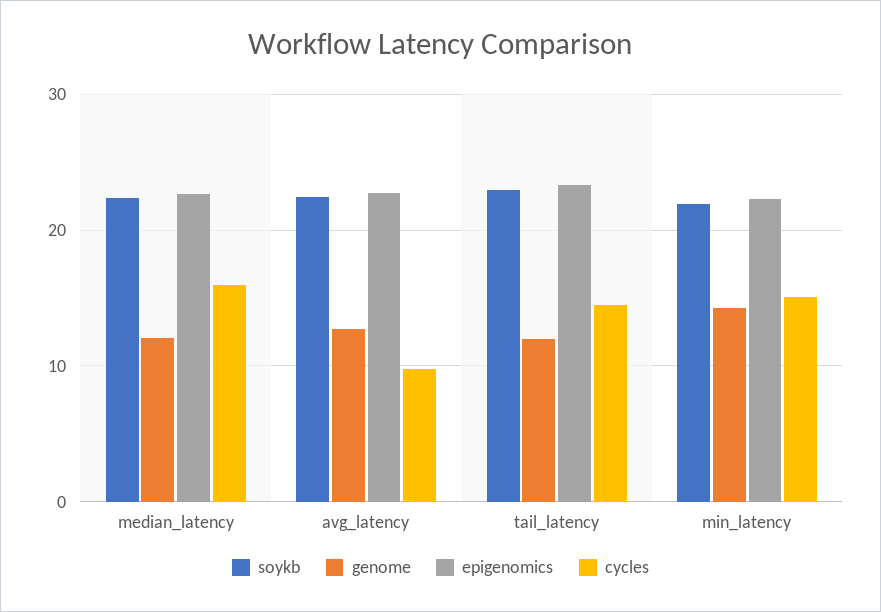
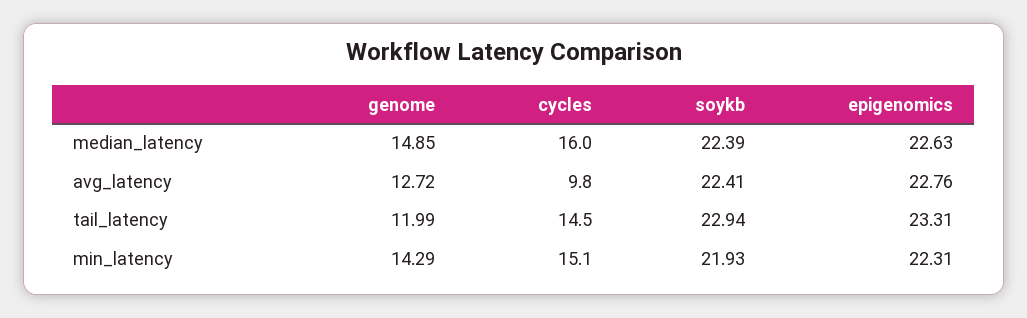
  {
    "soykb": {
      "median_latency": 22.39,
      "avg_latency": 22.41,
      "tail_latency": 22.94,
      "min_latency": 21.93
    },
    "genome": {
-     "median_latency": 12,
+     "median_latency": 14.85,
      "avg_latency": 12.72,
      "tail_latency": 11.99,
      "min_latency": 14.29
    },
    "epigenomics": {
      "median_latency": 22.63,
      "avg_latency": 22.76,
      "tail_latency": 23.31,
      "min_latency": 22.31
    },
    "cycles": {
      "median_latency": 16,
      "avg_latency": 9.8,
      "tail_latency": 14.5,
      "min_latency": 15.1
    }
  }

